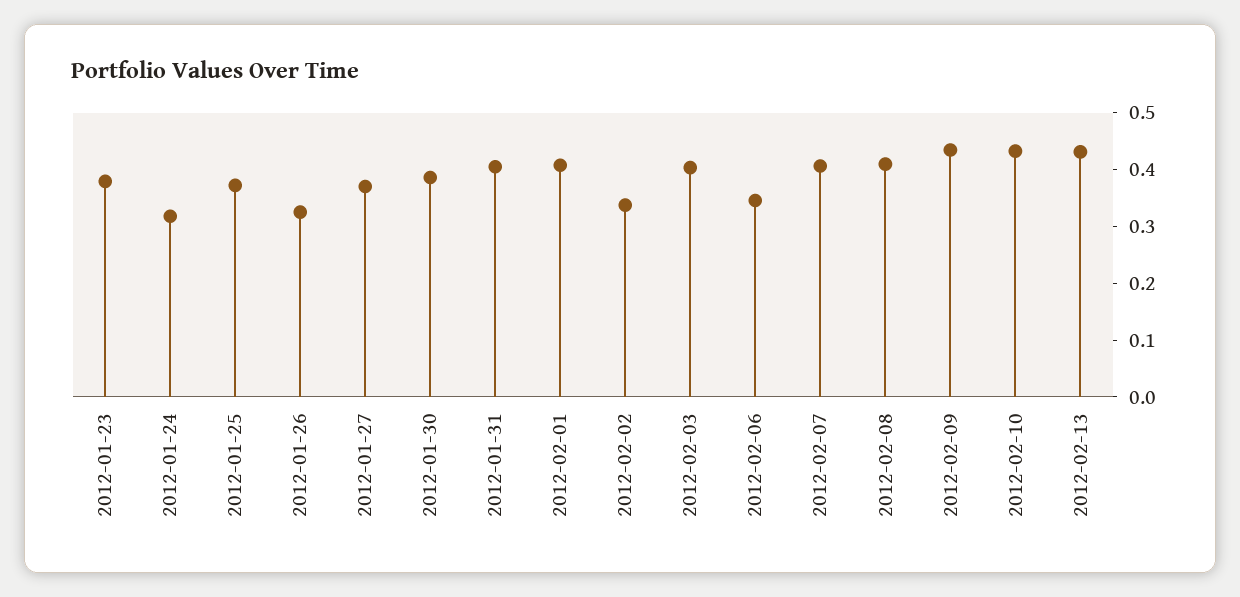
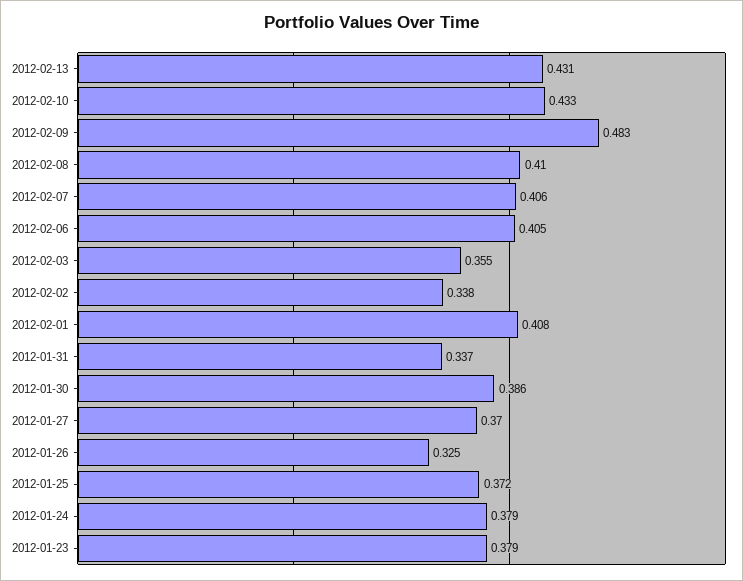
  {
    "2012-01-23": 0.379,
-   "2012-01-24": 0.32,
+   "2012-01-24": 0.379,
    "2012-01-25": 0.372,
    "2012-01-26": 0.325,
    "2012-01-27": 0.37,
    "2012-01-30": 0.386,
-   "2012-01-31": 0.4,
+   "2012-01-31": 0.337,
    "2012-02-01": 0.408,
    "2012-02-02": 0.338,
-   "2012-02-03": 0.4,
+   "2012-02-03": 0.355,
-   "2012-02-06": 0.34,
+   "2012-02-06": 0.405,
    "2012-02-07": 0.406,
    "2012-02-08": 0.41,
-   "2012-02-09": 0.44,
+   "2012-02-09": 0.483,
    "2012-02-10": 0.433,
    "2012-02-13": 0.431
  }

